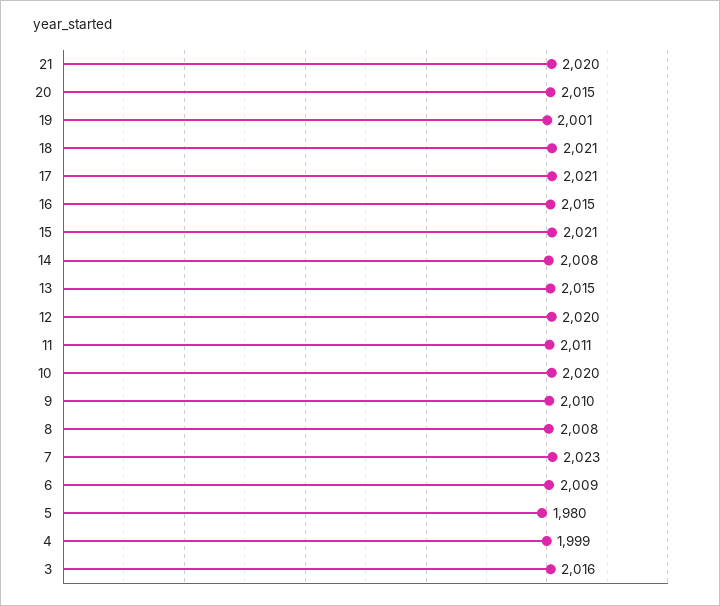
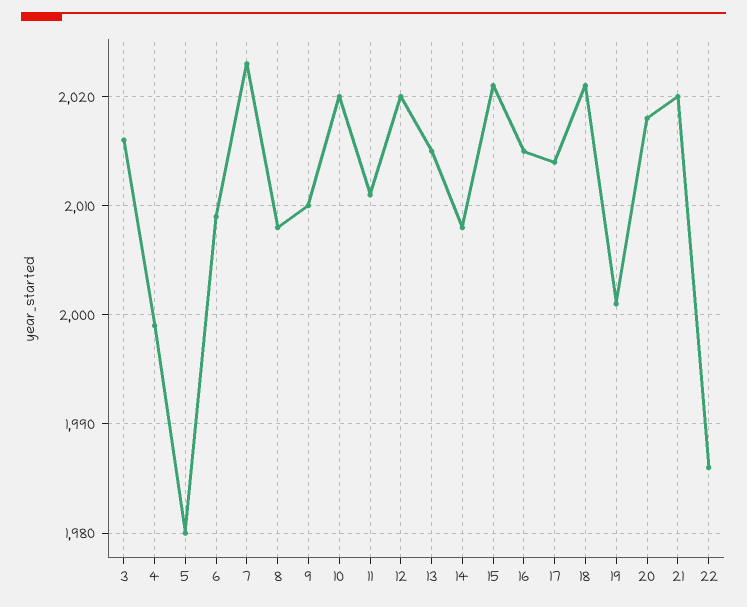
  {
    "21": 2020,
-   "20": 2015,
+   "20": 2018,
    "19": 2001,
    "18": 2021,
-   "17": 2021,
+   "17": 2014,
    "16": 2015,
    "15": 2021,
    "14": 2008,
    "13": 2015,
    "12": 2020,
    "11": 2011,
    "10": 2020,
    "9": 2010,
    "8": 2008,
    "7": 2023,
    "6": 2009,
    "5": 1980,
    "4": 1999,
-   "3": 2016
+   "3": 2016,
+   "22": 1986
  }

